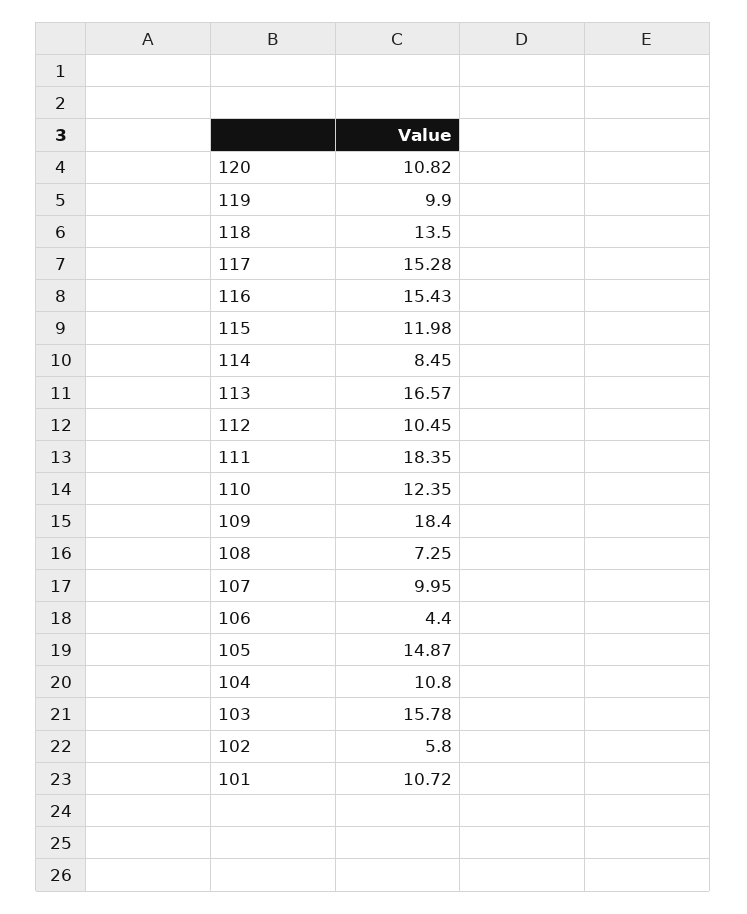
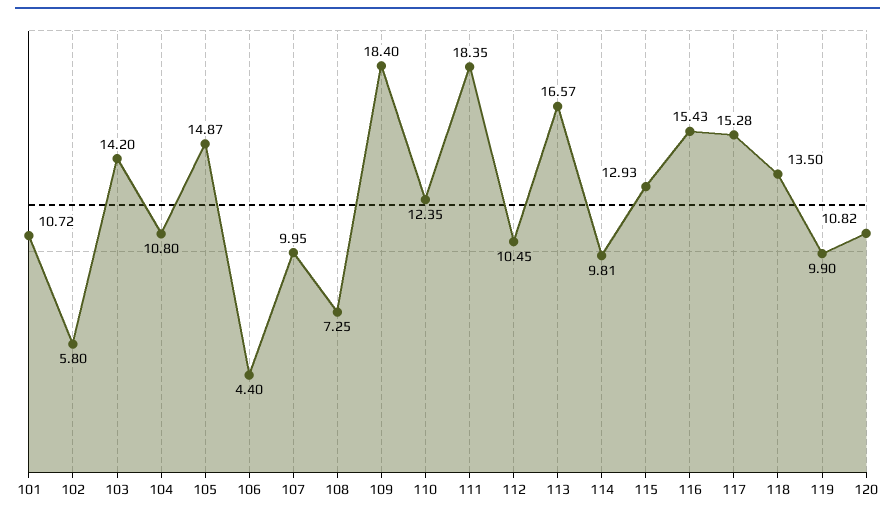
  {
    "120": 10.82,
    "119": 9.9,
    "118": 13.5,
    "117": 15.28,
    "116": 15.43,
-   "115": 11.98,
+   "115": 12.93,
-   "114": 8.45,
+   "114": 9.81,
    "113": 16.57,
    "112": 10.45,
    "111": 18.35,
    "110": 12.35,
    "109": 18.4,
    "108": 7.25,
    "107": 9.95,
    "106": 4.4,
    "105": 14.87,
    "104": 10.8,
-   "103": 15.78,
+   "103": 14.2,
    "102": 5.8,
    "101": 10.72
  }

